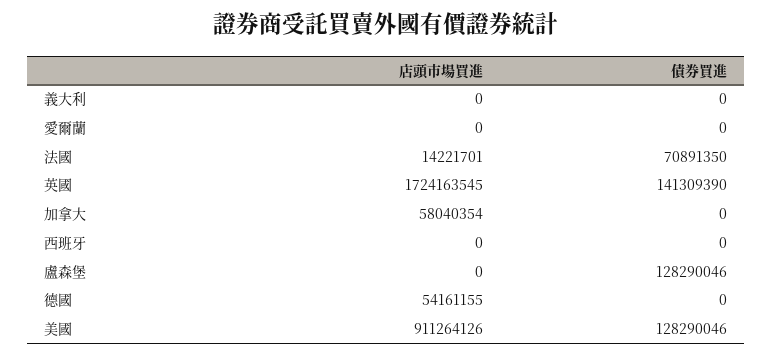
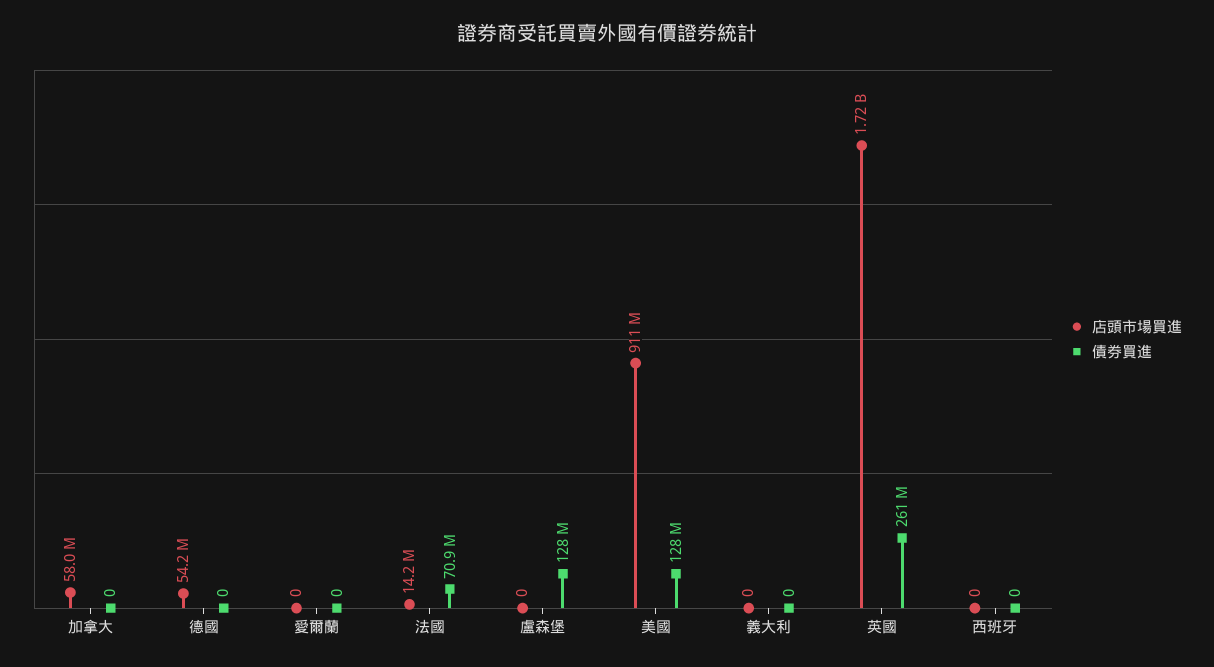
  {
    "店頭市場買進": {
      "義大利": 0,
      "愛爾蘭": 0,
      "法國": 14221701,
      "英國": 1724163545,
      "加拿大": 58040354,
      "西班牙": 0,
      "盧森堡": 0,
      "德國": 54161155,
      "美國": 911264126
    },
    "債券買進": {
      "義大利": 0,
      "愛爾蘭": 0,
      "法國": 70891350,
-     "英國": 141309390,
+     "英國": 261000000,
      "加拿大": 0,
      "西班牙": 0,
      "盧森堡": 128290046,
      "德國": 0,
      "美國": 128290046
    }
  }

